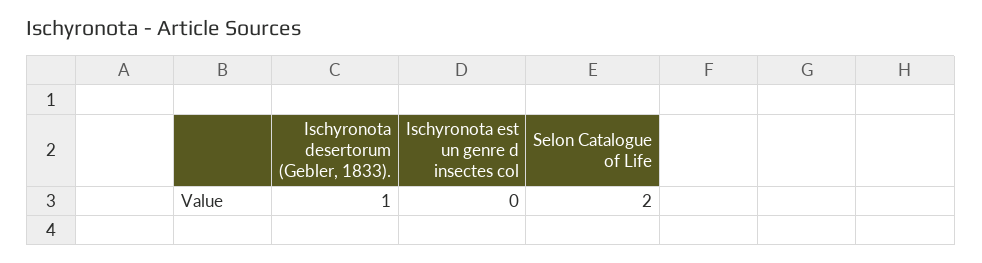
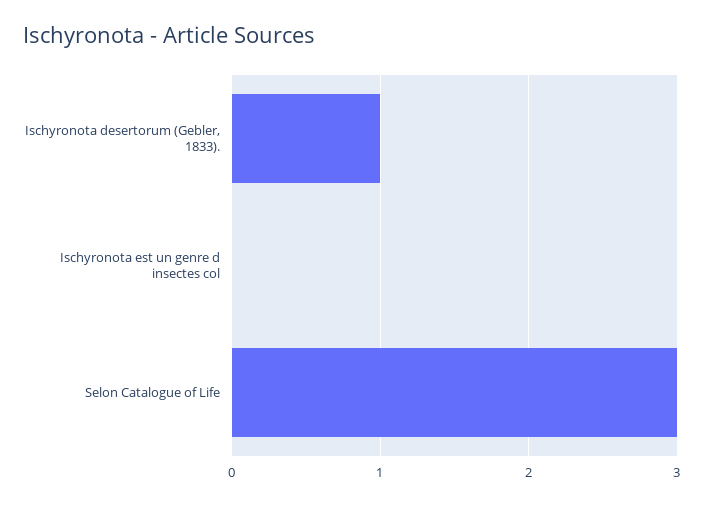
  {
    "Ischyronota desertorum (Gebler, 1833).": 1,
    "Ischyronota est un genre d insectes col": 0,
-   "Selon Catalogue of Life": 2
+   "Selon Catalogue of Life": 3
  }

